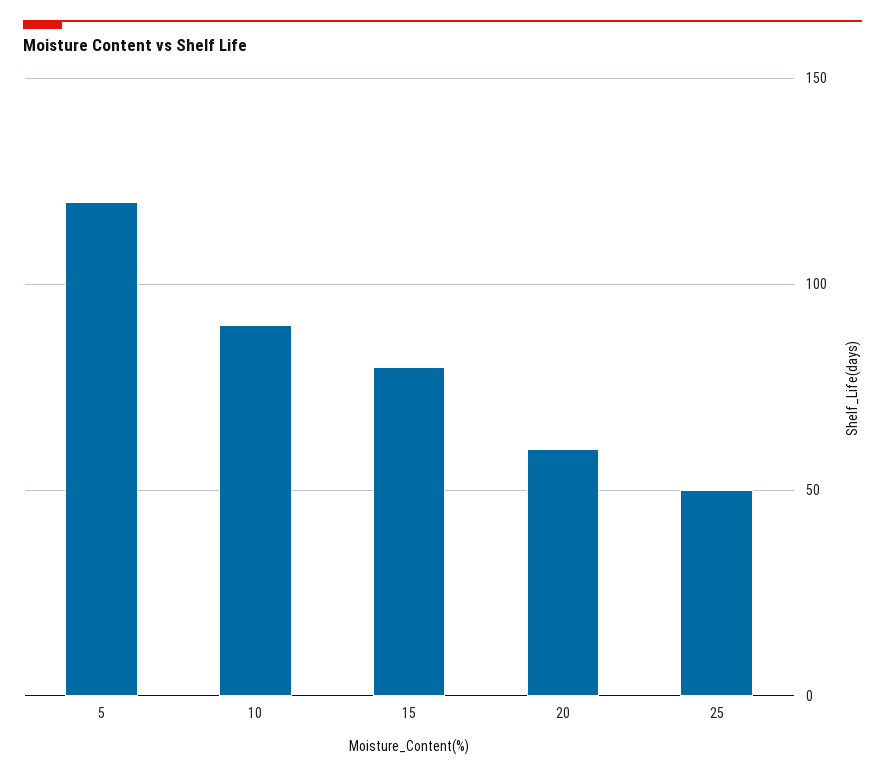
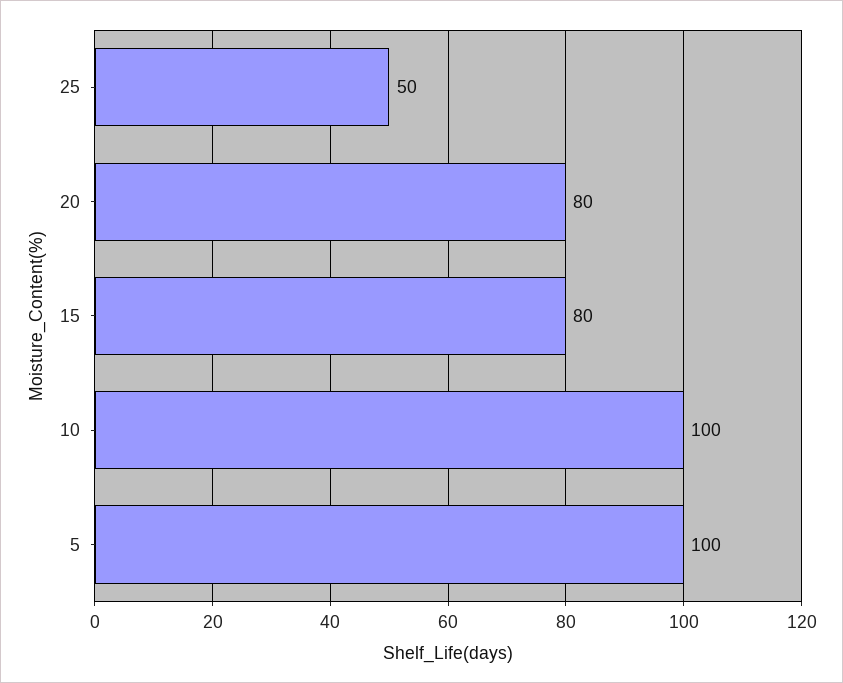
  {
-   "5": 120,
+   "5": 100,
-   "10": 90,
+   "10": 100,
    "15": 80,
-   "20": 60,
+   "20": 80,
    "25": 50
  }

